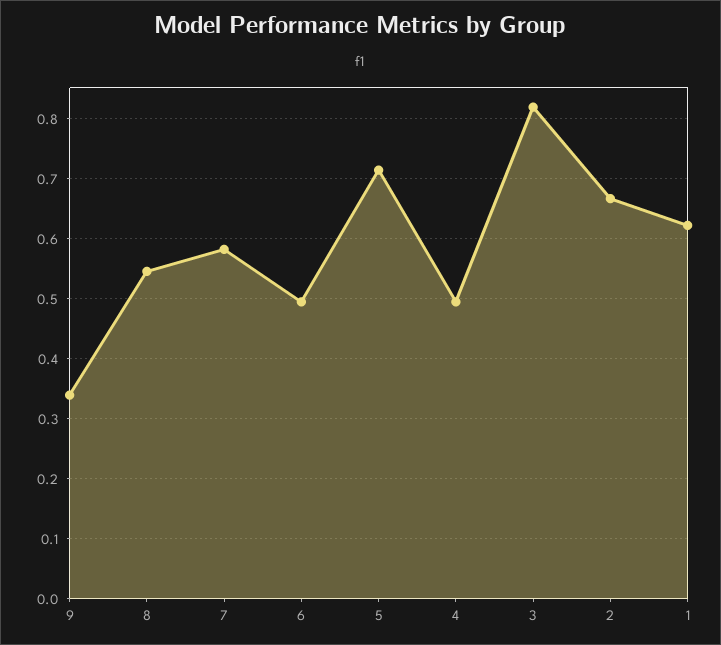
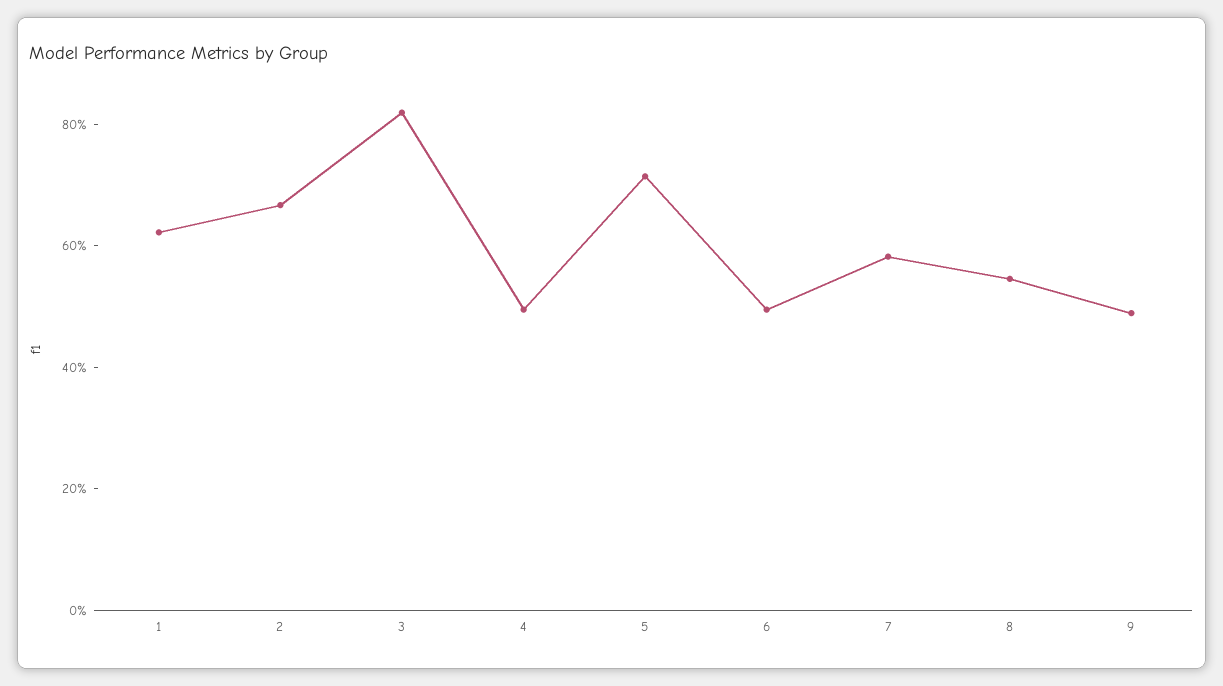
  {
-   "9": 0.34,
+   "9": 0.5,
    "8": 0.55,
    "7": 0.58,
    "6": 0.49,
    "5": 0.71,
    "4": 0.49,
    "3": 0.82,
    "2": 0.67,
    "1": 0.62
  }

